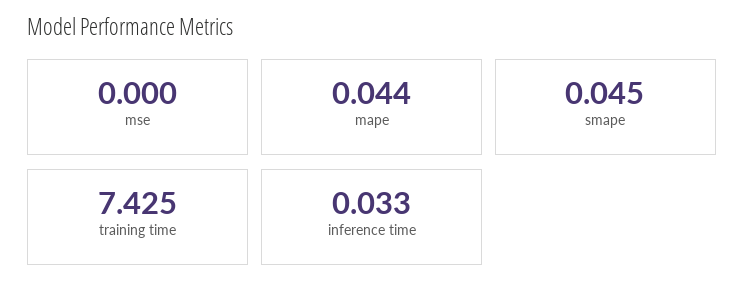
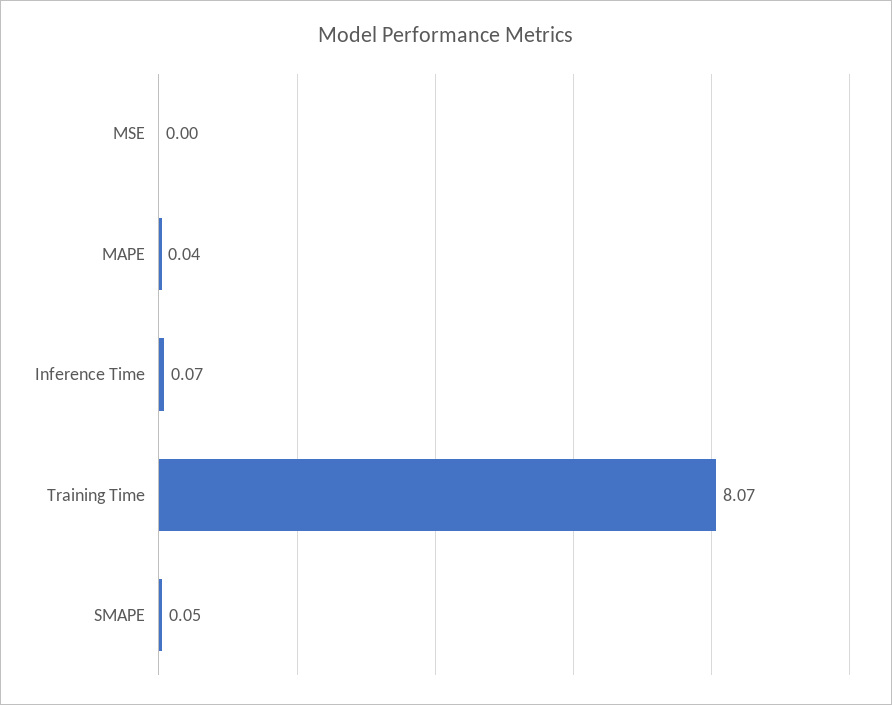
  {
    "mse": 0,
    "mape": 0.044,
    "smape": 0.045,
-   "training time": 7.425,
+   "training time": 8.07,
-   "inference time": 0.033
+   "inference time": 0.07
  }

